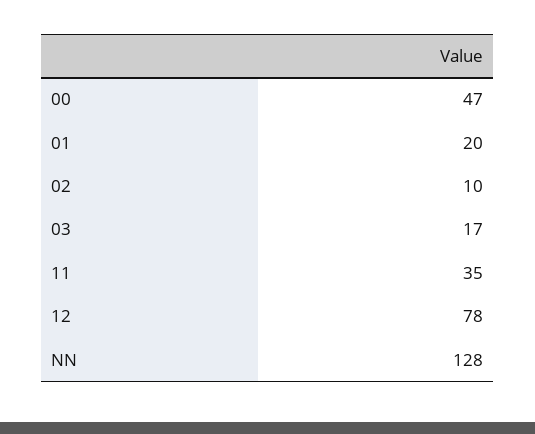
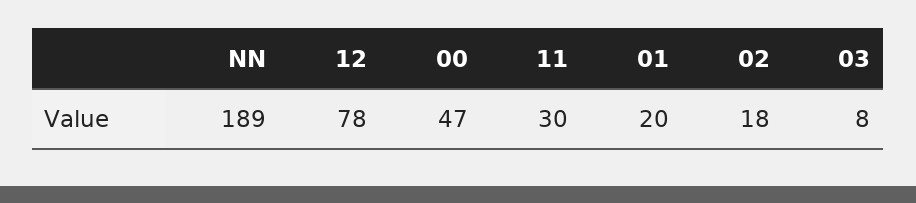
  {
    "00": 47,
    "01": 20,
-   "02": 10,
+   "02": 18,
-   "03": 17,
+   "03": 8,
-   "11": 35,
+   "11": 30,
    "12": 78,
-   "NN": 128
+   "NN": 189
  }

